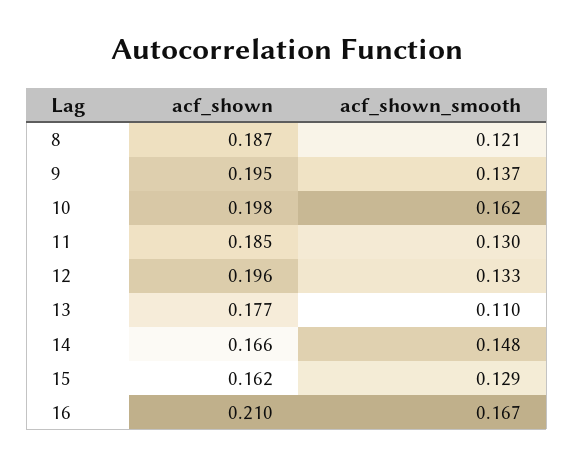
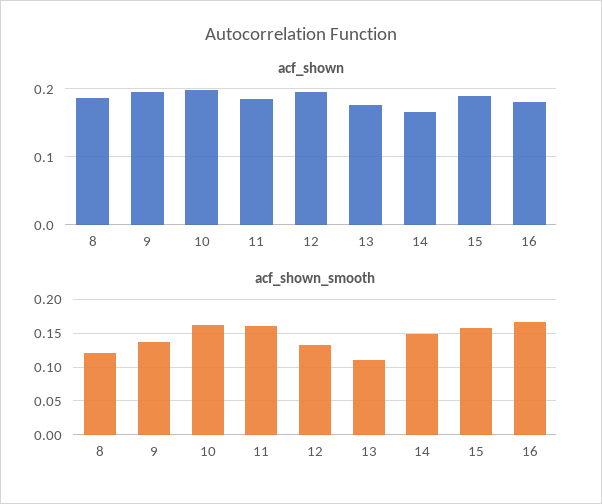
  {
    "acf_shown": {
      "8": 0.187,
      "9": 0.195,
      "10": 0.198,
      "11": 0.185,
      "12": 0.196,
      "13": 0.177,
      "14": 0.166,
-     "15": 0.162,
+     "15": 0.19,
-     "16": 0.21
+     "16": 0.18
    },
    "acf_shown_smooth": {
      "8": 0.121,
      "9": 0.137,
      "10": 0.162,
-     "11": 0.13,
+     "11": 0.16,
      "12": 0.133,
      "13": 0.11,
      "14": 0.148,
-     "15": 0.129,
+     "15": 0.16,
      "16": 0.167
    }
  }

